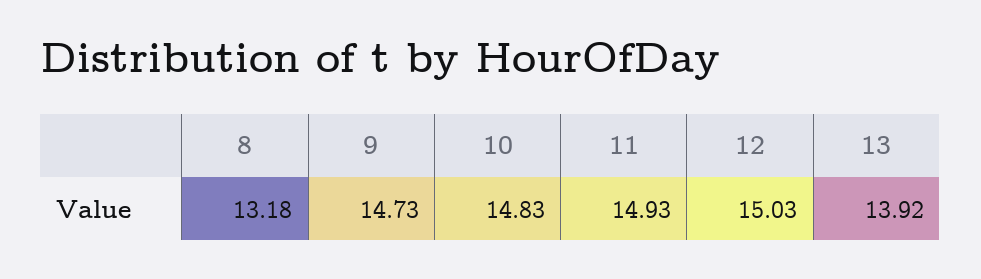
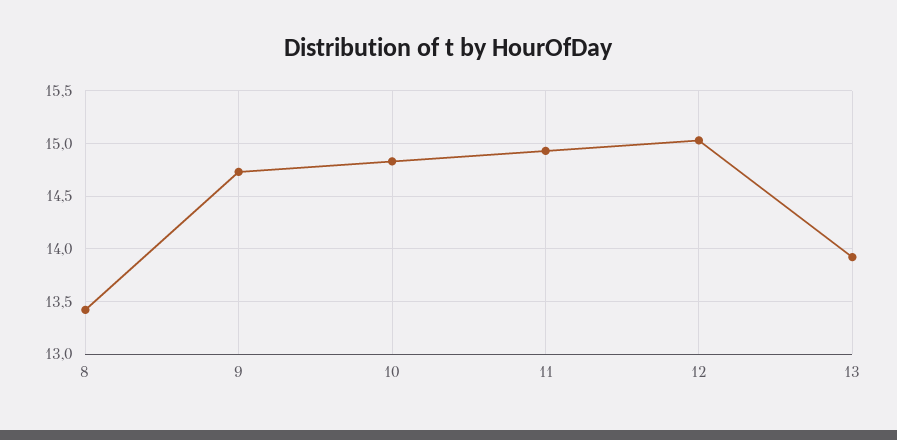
  {
-   "8": 13.18,
+   "8": 13.4,
    "9": 14.73,
    "10": 14.83,
    "11": 14.93,
    "12": 15.03,
    "13": 13.92
  }

